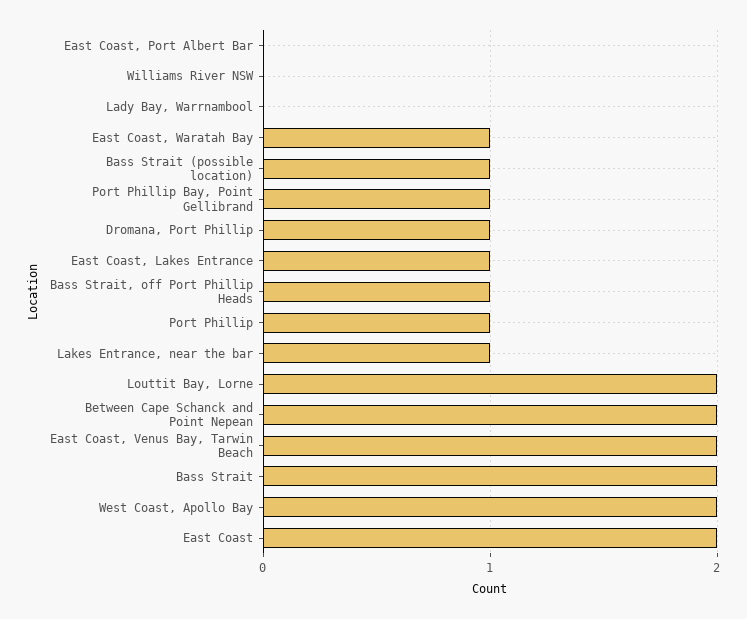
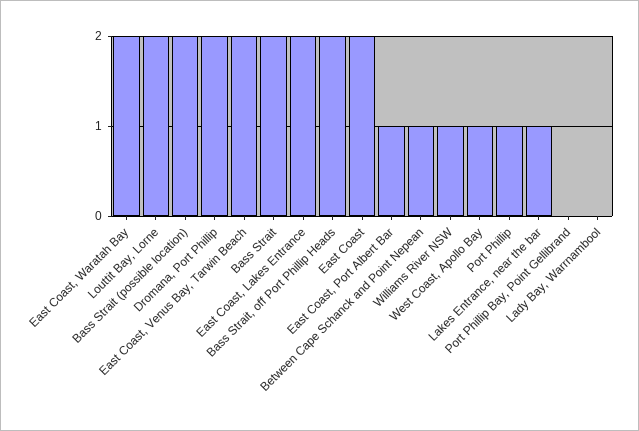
  {
-   "East Coast, Port Albert Bar": 0,
+   "East Coast, Port Albert Bar": 1,
-   "Williams River NSW": 0,
+   "Williams River NSW": 1,
    "Lady Bay, Warrnambool": 0,
-   "East Coast, Waratah Bay": 1,
+   "East Coast, Waratah Bay": 2,
-   "Bass Strait (possible location)": 1,
+   "Bass Strait (possible location)": 2,
-   "Port Phillip Bay, Point Gellibrand": 1,
+   "Port Phillip Bay, Point Gellibrand": 0,
-   "Dromana, Port Phillip": 1,
+   "Dromana, Port Phillip": 2,
-   "East Coast, Lakes Entrance": 1,
+   "East Coast, Lakes Entrance": 2,
-   "Bass Strait, off Port Phillip Heads": 1,
+   "Bass Strait, off Port Phillip Heads": 2,
    "Port Phillip": 1,
    "Lakes Entrance, near the bar": 1,
    "Louttit Bay, Lorne": 2,
-   "Between Cape Schanck and Point Nepean": 2,
+   "Between Cape Schanck and Point Nepean": 1,
    "East Coast, Venus Bay, Tarwin Beach": 2,
    "Bass Strait": 2,
-   "West Coast, Apollo Bay": 2,
+   "West Coast, Apollo Bay": 1,
    "East Coast": 2
  }

